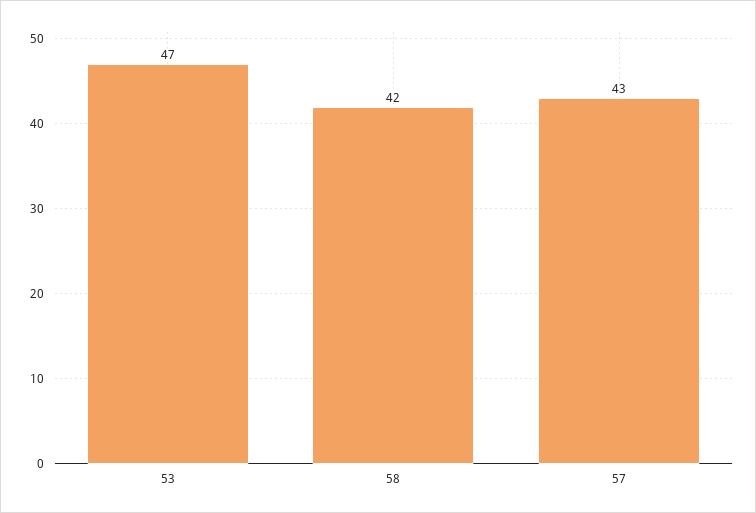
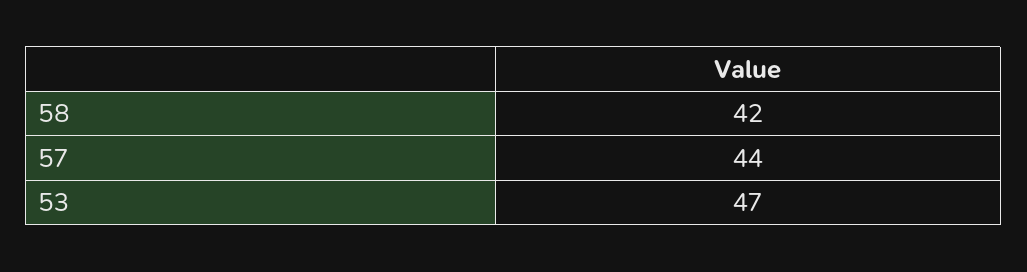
  {
    "53": 47,
    "58": 42,
-   "57": 43
+   "57": 44
  }

